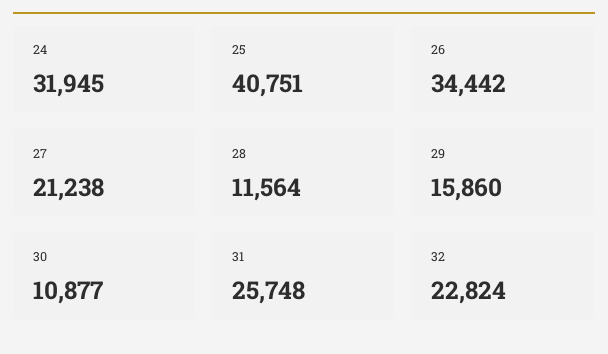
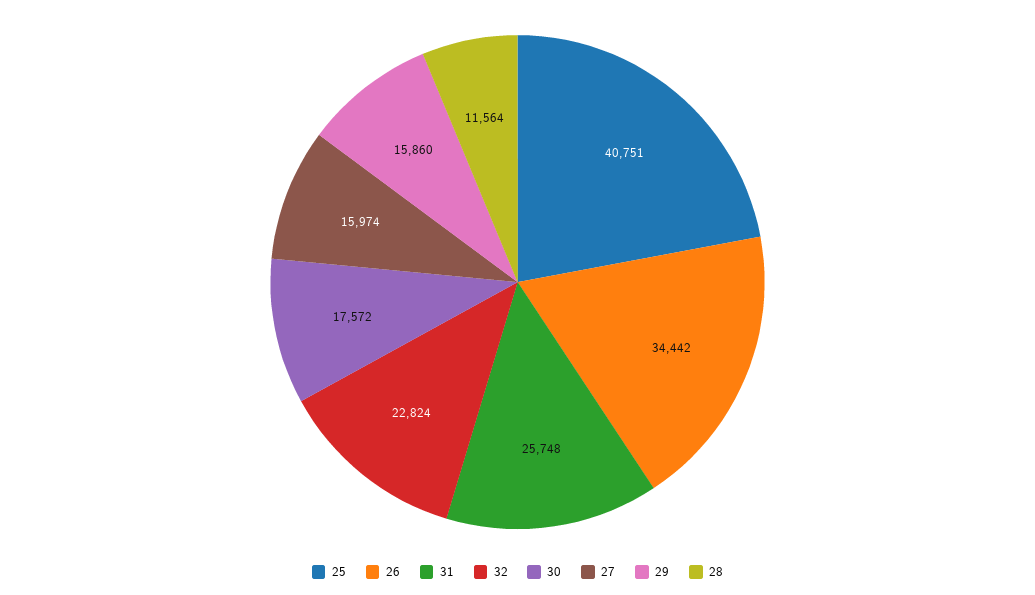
  {
-   "24": 31945,
    "25": 40751,
    "26": 34442,
-   "27": 21238,
+   "27": 15974,
    "28": 11564,
    "29": 15860,
-   "30": 10877,
+   "30": 17572,
    "31": 25748,
    "32": 22824
  }

